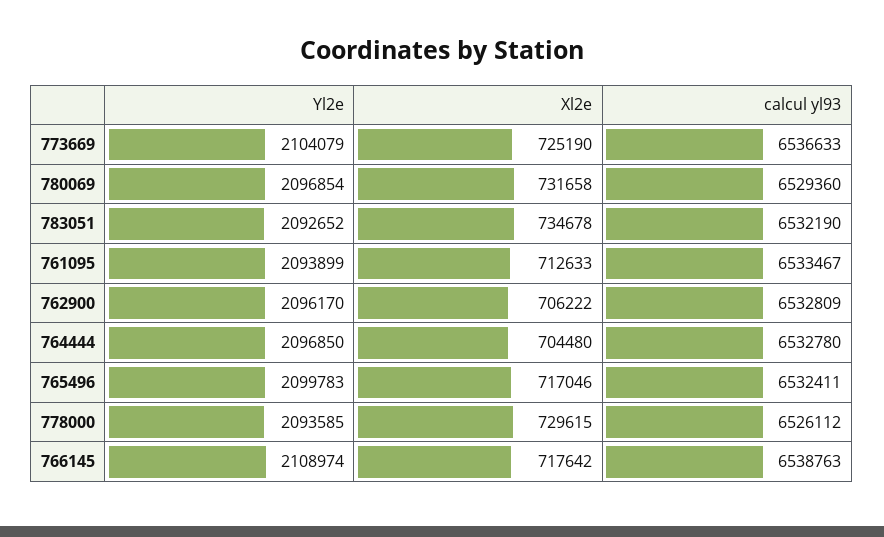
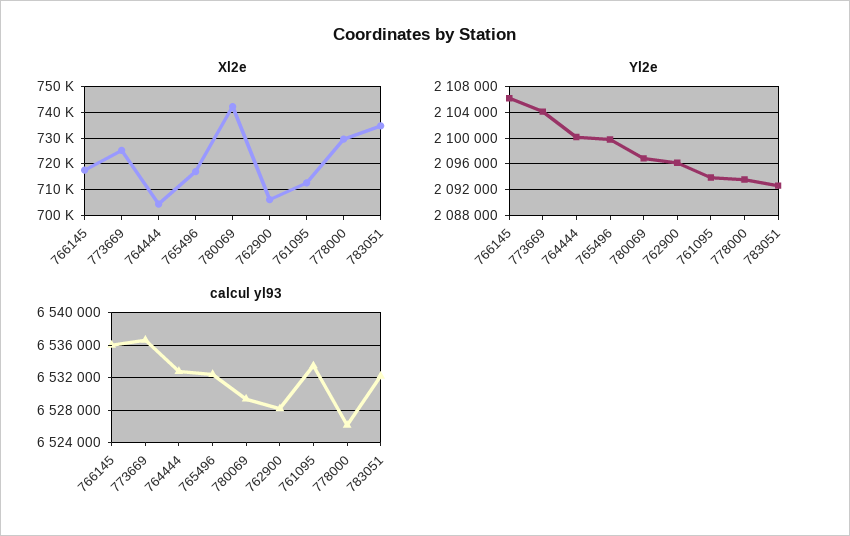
  {
    "Yl2e": {
      "773669": 2104079,
      "780069": 2096854,
      "783051": 2092652,
      "761095": 2093899,
      "762900": 2096170,
-     "764444": 2096850,
+     "764444": 2100000,
      "765496": 2099783,
      "778000": 2093585,
-     "766145": 2108974
+     "766145": 2106000
    },
    "Xl2e": {
      "773669": 725190,
-     "780069": 731658,
+     "780069": 742500,
      "783051": 734678,
      "761095": 712633,
      "762900": 706222,
      "764444": 704480,
      "765496": 717046,
      "778000": 729615,
      "766145": 717642
    },
    "calcul yl93": {
      "773669": 6536633,
      "780069": 6529360,
      "783051": 6532190,
      "761095": 6533467,
-     "762900": 6532809,
+     "762900": 6528000,
      "764444": 6532780,
      "765496": 6532411,
      "778000": 6526112,
-     "766145": 6538763
+     "766145": 6536000
    }
  }

